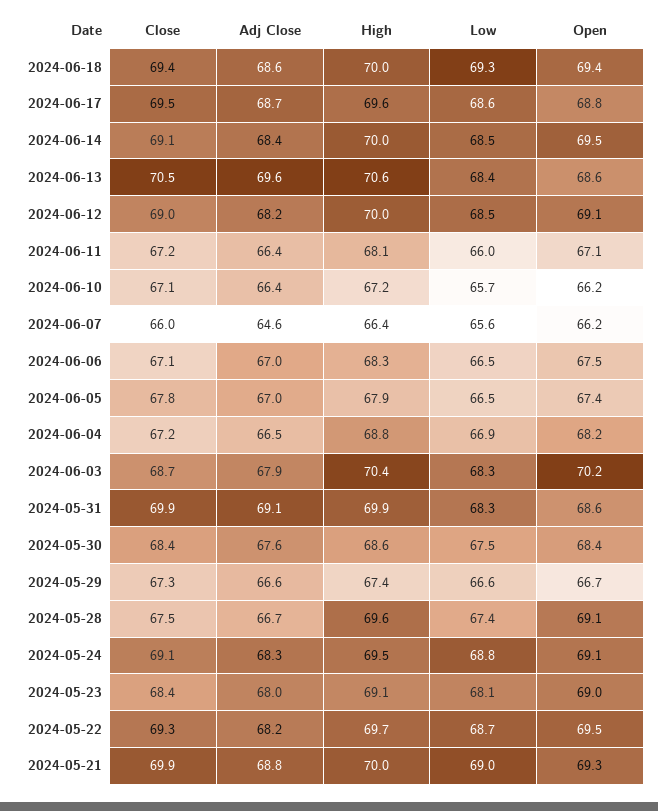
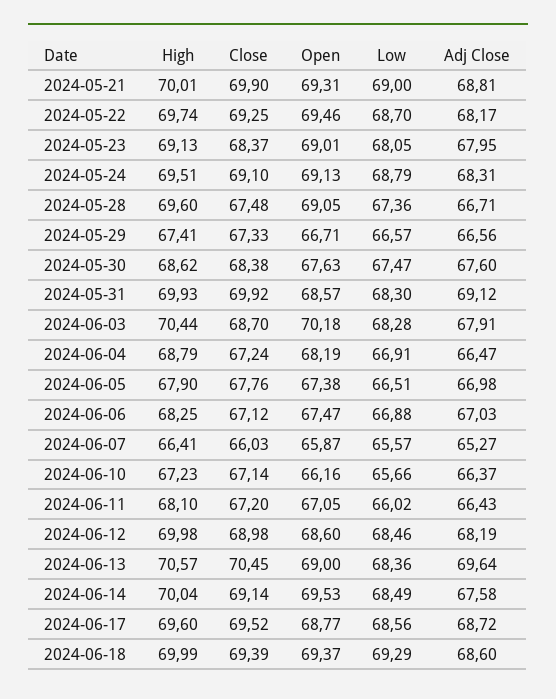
  {
    "Close": {
      "2024-06-18": 69.39,
      "2024-06-17": 69.52,
      "2024-06-14": 69.14,
      "2024-06-13": 70.45,
      "2024-06-12": 68.98,
      "2024-06-11": 67.2,
      "2024-06-10": 67.14,
      "2024-06-07": 66.03,
      "2024-06-06": 67.12,
      "2024-06-05": 67.76,
      "2024-06-04": 67.24,
      "2024-06-03": 68.7,
      "2024-05-31": 69.92,
      "2024-05-30": 68.38,
      "2024-05-29": 67.33,
      "2024-05-28": 67.48,
      "2024-05-24": 69.1,
      "2024-05-23": 68.37,
      "2024-05-22": 69.25,
      "2024-05-21": 69.9
    },
    "Adj Close": {
      "2024-06-18": 68.6,
      "2024-06-17": 68.72,
-     "2024-06-14": 68.4,
+     "2024-06-14": 67.58,
      "2024-06-13": 69.64,
      "2024-06-12": 68.19,
      "2024-06-11": 66.43,
      "2024-06-10": 66.37,
-     "2024-06-07": 64.6,
+     "2024-06-07": 65.27,
      "2024-06-06": 67.03,
      "2024-06-05": 66.98,
      "2024-06-04": 66.47,
      "2024-06-03": 67.91,
      "2024-05-31": 69.12,
      "2024-05-30": 67.6,
      "2024-05-29": 66.56,
      "2024-05-28": 66.71,
      "2024-05-24": 68.31,
      "2024-05-23": 67.95,
      "2024-05-22": 68.17,
      "2024-05-21": 68.81
    },
    "High": {
      "2024-06-18": 69.99,
      "2024-06-17": 69.6,
      "2024-06-14": 70.04,
      "2024-06-13": 70.57,
      "2024-06-12": 69.98,
      "2024-06-11": 68.1,
      "2024-06-10": 67.23,
      "2024-06-07": 66.41,
      "2024-06-06": 68.25,
      "2024-06-05": 67.9,
      "2024-06-04": 68.79,
      "2024-06-03": 70.44,
      "2024-05-31": 69.93,
      "2024-05-30": 68.62,
      "2024-05-29": 67.41,
      "2024-05-28": 69.6,
      "2024-05-24": 69.51,
      "2024-05-23": 69.13,
      "2024-05-22": 69.74,
      "2024-05-21": 70.01
    },
    "Low": {
      "2024-06-18": 69.29,
      "2024-06-17": 68.56,
      "2024-06-14": 68.49,
      "2024-06-13": 68.36,
      "2024-06-12": 68.46,
      "2024-06-11": 66.02,
      "2024-06-10": 65.66,
      "2024-06-07": 65.57,
-     "2024-06-06": 66.5,
+     "2024-06-06": 66.88,
      "2024-06-05": 66.51,
      "2024-06-04": 66.91,
      "2024-06-03": 68.28,
      "2024-05-31": 68.3,
      "2024-05-30": 67.47,
      "2024-05-29": 66.57,
      "2024-05-28": 67.36,
      "2024-05-24": 68.79,
      "2024-05-23": 68.05,
      "2024-05-22": 68.7,
      "2024-05-21": 69
    },
    "Open": {
      "2024-06-18": 69.37,
      "2024-06-17": 68.77,
      "2024-06-14": 69.53,
-     "2024-06-13": 68.6,
+     "2024-06-13": 69,
-     "2024-06-12": 69.1,
+     "2024-06-12": 68.6,
      "2024-06-11": 67.05,
      "2024-06-10": 66.16,
-     "2024-06-07": 66.2,
+     "2024-06-07": 65.87,
      "2024-06-06": 67.47,
      "2024-06-05": 67.38,
      "2024-06-04": 68.19,
      "2024-06-03": 70.18,
      "2024-05-31": 68.57,
-     "2024-05-30": 68.4,
+     "2024-05-30": 67.63,
      "2024-05-29": 66.71,
      "2024-05-28": 69.05,
      "2024-05-24": 69.13,
      "2024-05-23": 69.01,
      "2024-05-22": 69.46,
      "2024-05-21": 69.31
    }
  }

